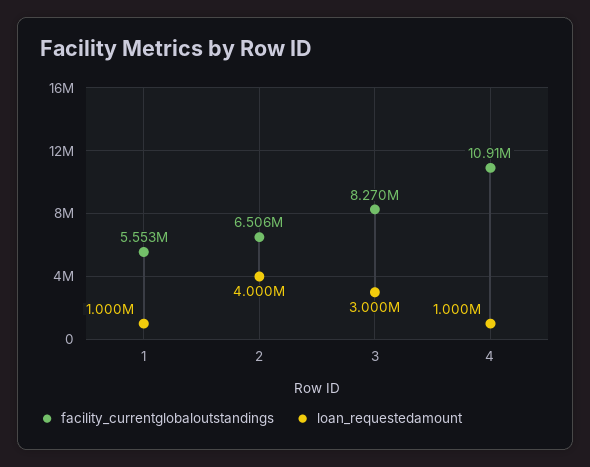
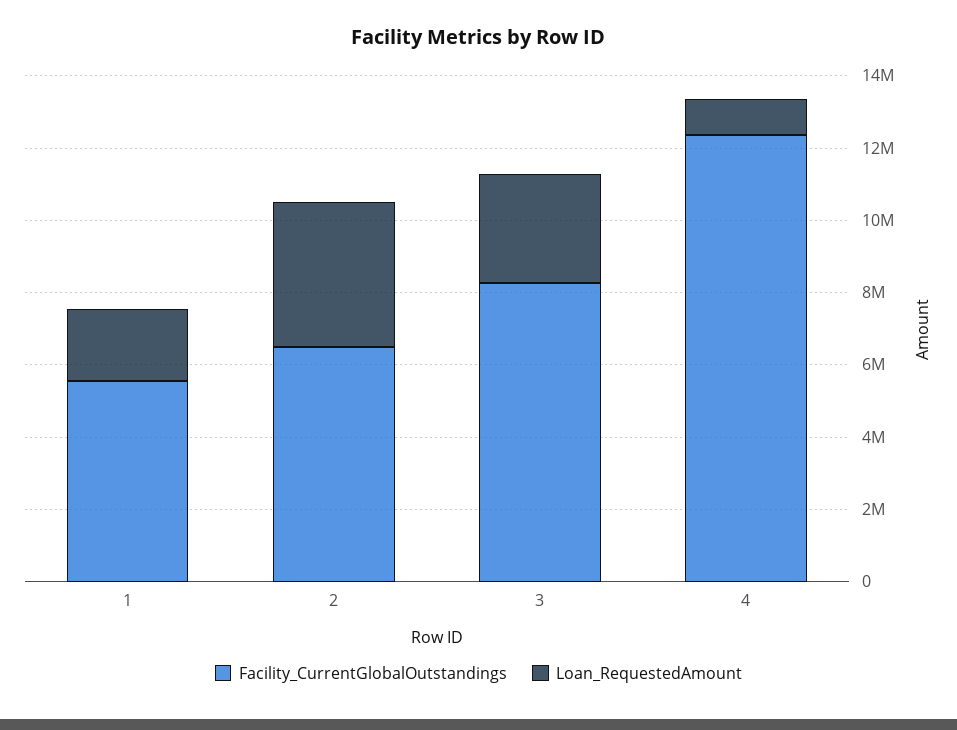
  {
    "facility_currentglobaloutstandings": {
      "1": 5553000,
      "2": 6506000,
      "3": 8270000,
-     "4": 10910000
+     "4": 12500000
    },
    "loan_requestedamount": {
-     "1": 1000000,
+     "1": 2000000,
      "2": 4000000,
      "3": 3000000,
      "4": 1000000
    }
  }

